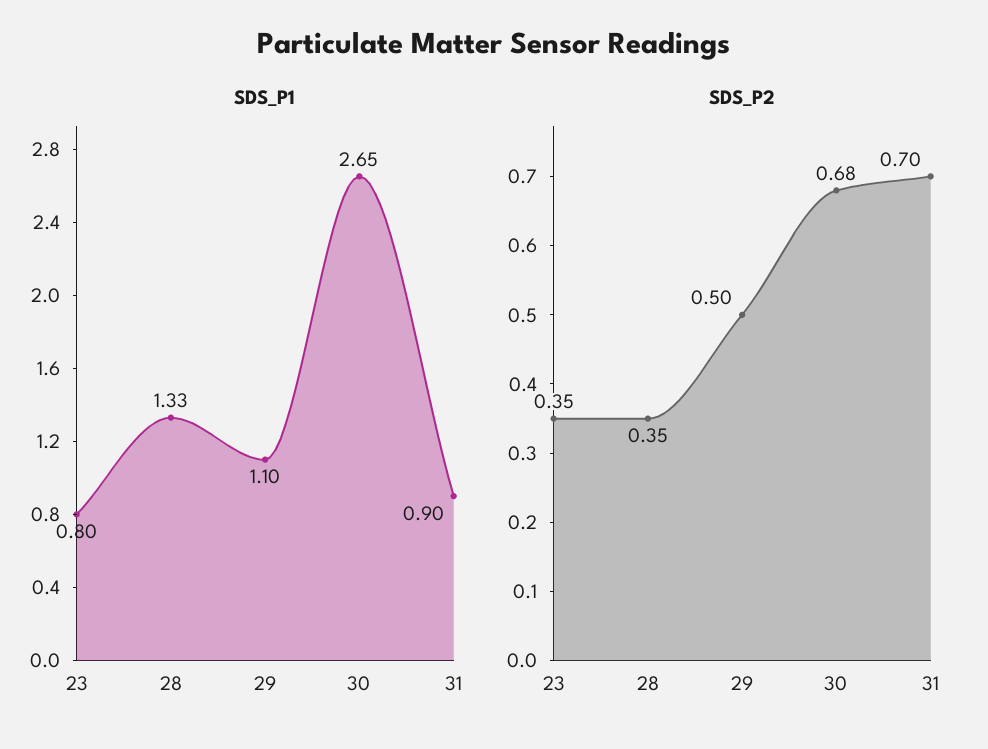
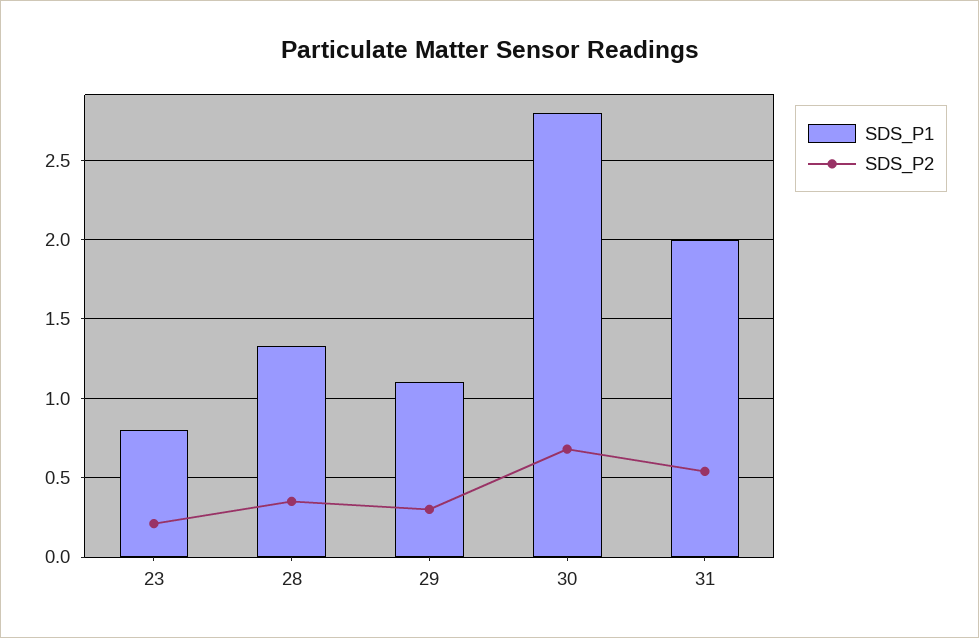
  {
    "SDS_P1": {
      "23": 0.8,
      "28": 1.33,
      "29": 1.1,
-     "30": 2.65,
+     "30": 2.8,
-     "31": 0.9
+     "31": 2
    },
    "SDS_P2": {
-     "23": 0.35,
+     "23": 0.2,
      "28": 0.35,
-     "29": 0.5,
+     "29": 0.3,
      "30": 0.68,
-     "31": 0.7
+     "31": 0.55
    }
  }

